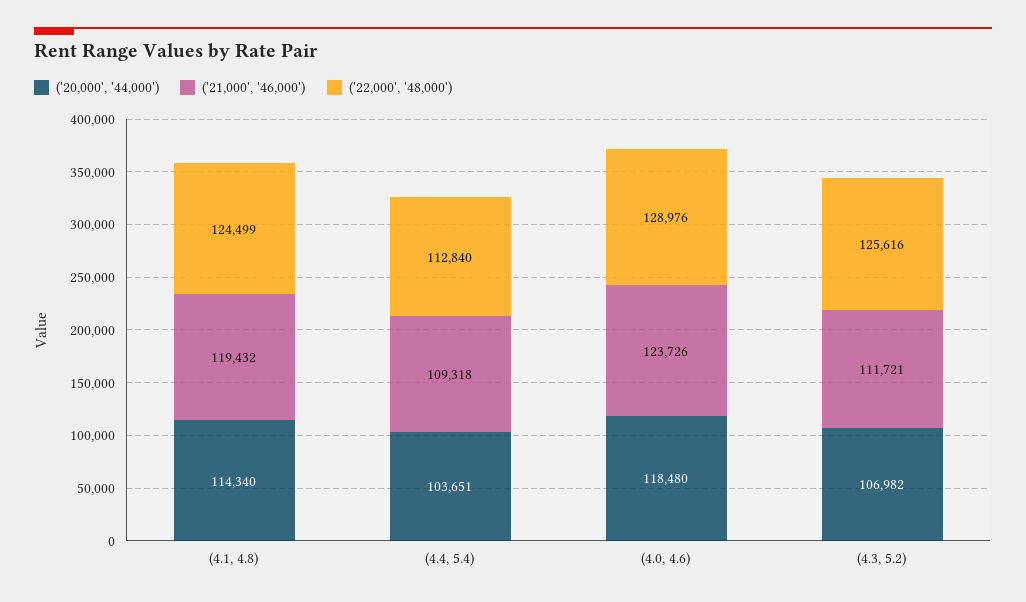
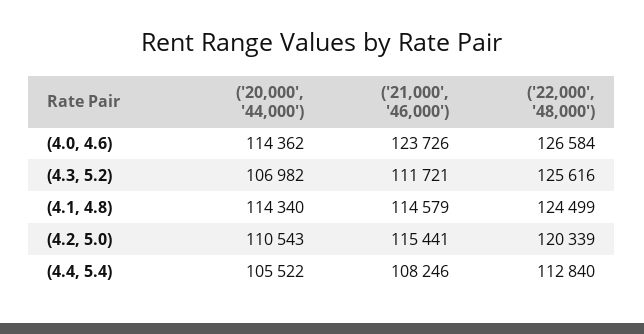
  {
    "('20,000', '44,000')": {
      "(4.1, 4.8)": 114340,
-     "(4.4, 5.4)": 103651,
+     "(4.4, 5.4)": 105522,
-     "(4.0, 4.6)": 118480,
+     "(4.0, 4.6)": 114362,
-     "(4.3, 5.2)": 106982
+     "(4.3, 5.2)": 106982,
+     "(4.2, 5.0)": 110543
    },
    "('21,000', '46,000')": {
-     "(4.1, 4.8)": 119432,
+     "(4.1, 4.8)": 114579,
-     "(4.4, 5.4)": 109318,
+     "(4.4, 5.4)": 108246,
      "(4.0, 4.6)": 123726,
-     "(4.3, 5.2)": 111721
+     "(4.3, 5.2)": 111721,
+     "(4.2, 5.0)": 115441
    },
    "('22,000', '48,000')": {
      "(4.1, 4.8)": 124499,
      "(4.4, 5.4)": 112840,
-     "(4.0, 4.6)": 128976,
+     "(4.0, 4.6)": 126584,
-     "(4.3, 5.2)": 125616
+     "(4.3, 5.2)": 125616,
+     "(4.2, 5.0)": 120339
    }
  }

